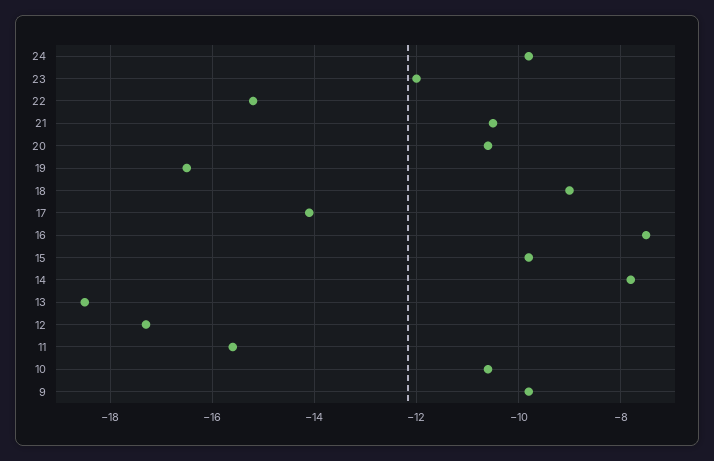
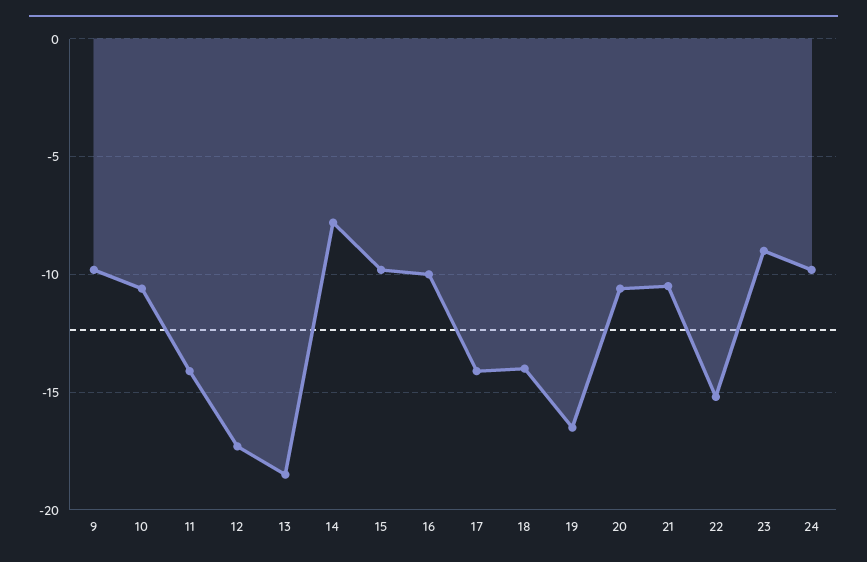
  {
    "24": -10,
-   "23": -12,
+   "23": -9,
    "22": -15,
    "21": -10.5,
    "20": -10.5,
    "19": -16.5,
-   "18": -9,
+   "18": -14,
    "17": -14,
-   "16": -7.5,
+   "16": -10,
    "15": -10,
    "14": -8,
    "13": -18.5,
    "12": -17.5,
-   "11": -15.5,
+   "11": -14,
    "10": -10.5,
    "9": -10
  }

